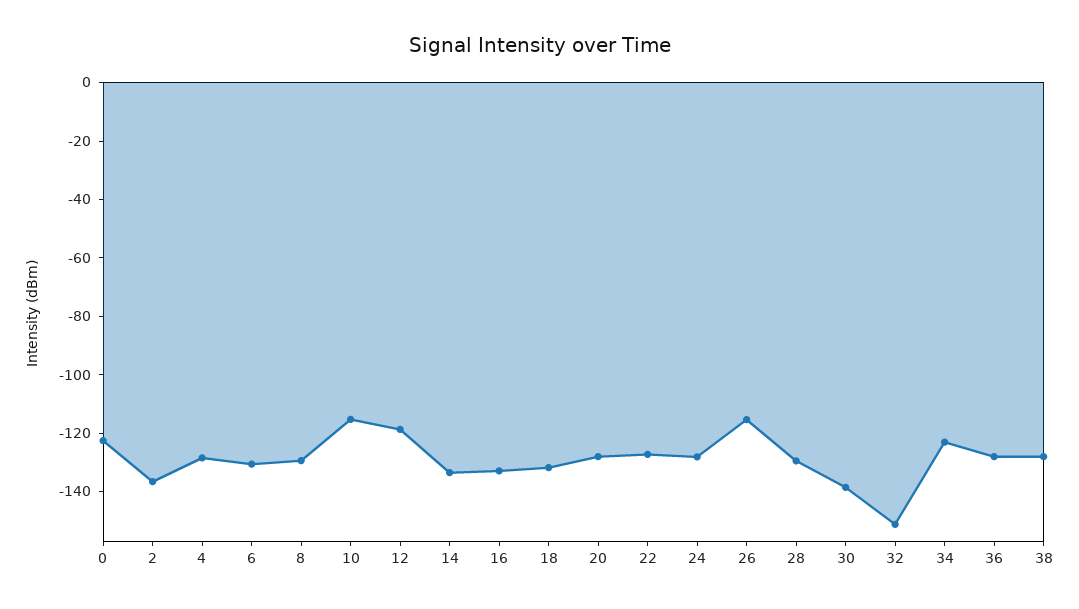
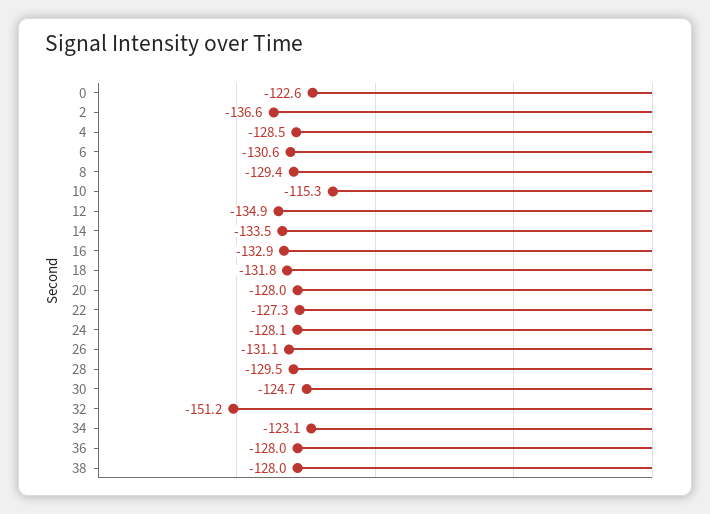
  {
    "0": -122.6,
    "2": -136.6,
    "4": -128.5,
    "6": -130.6,
    "8": -129.4,
    "10": -115.3,
-   "12": -120,
+   "12": -134.9,
    "14": -133.5,
    "16": -132.9,
    "18": -131.8,
    "20": -128,
    "22": -127.3,
    "24": -128.1,
-   "26": -115,
+   "26": -131.1,
    "28": -129.5,
-   "30": -140,
+   "30": -124.7,
    "32": -151.2,
    "34": -123.1,
    "36": -128,
    "38": -128
  }

